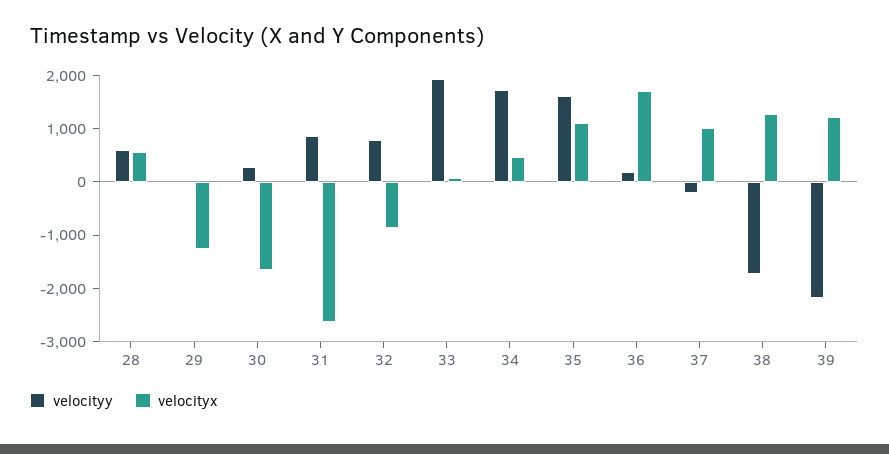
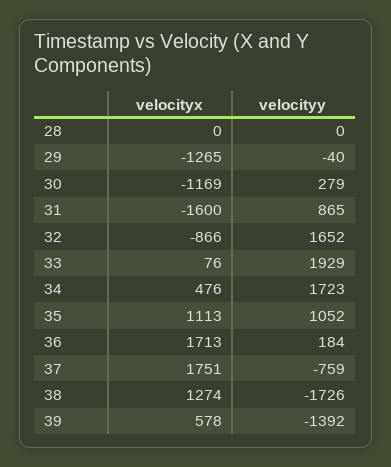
  {
    "velocityy": {
-     "28": 600,
+     "28": 0,
      "29": -40,
      "30": 279,
      "31": 865,
-     "32": 800,
+     "32": 1652,
      "33": 1929,
      "34": 1723,
-     "35": 1600,
+     "35": 1052,
      "36": 184,
-     "37": -200,
+     "37": -759,
      "38": -1726,
-     "39": -2200
+     "39": -1392
    },
    "velocityx": {
-     "28": 600,
+     "28": 0,
      "29": -1265,
-     "30": -1600,
+     "30": -1169,
-     "31": -2600,
+     "31": -1600,
      "32": -866,
      "33": 76,
      "34": 476,
      "35": 1113,
      "36": 1713,
-     "37": 1000,
+     "37": 1751,
      "38": 1274,
-     "39": 1200
+     "39": 578
    }
  }

